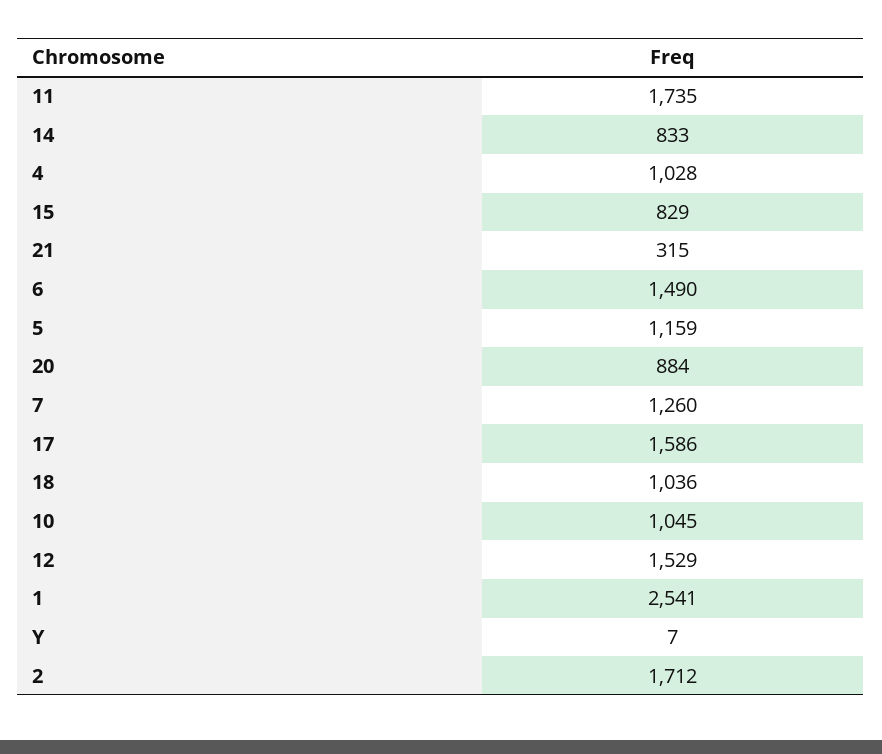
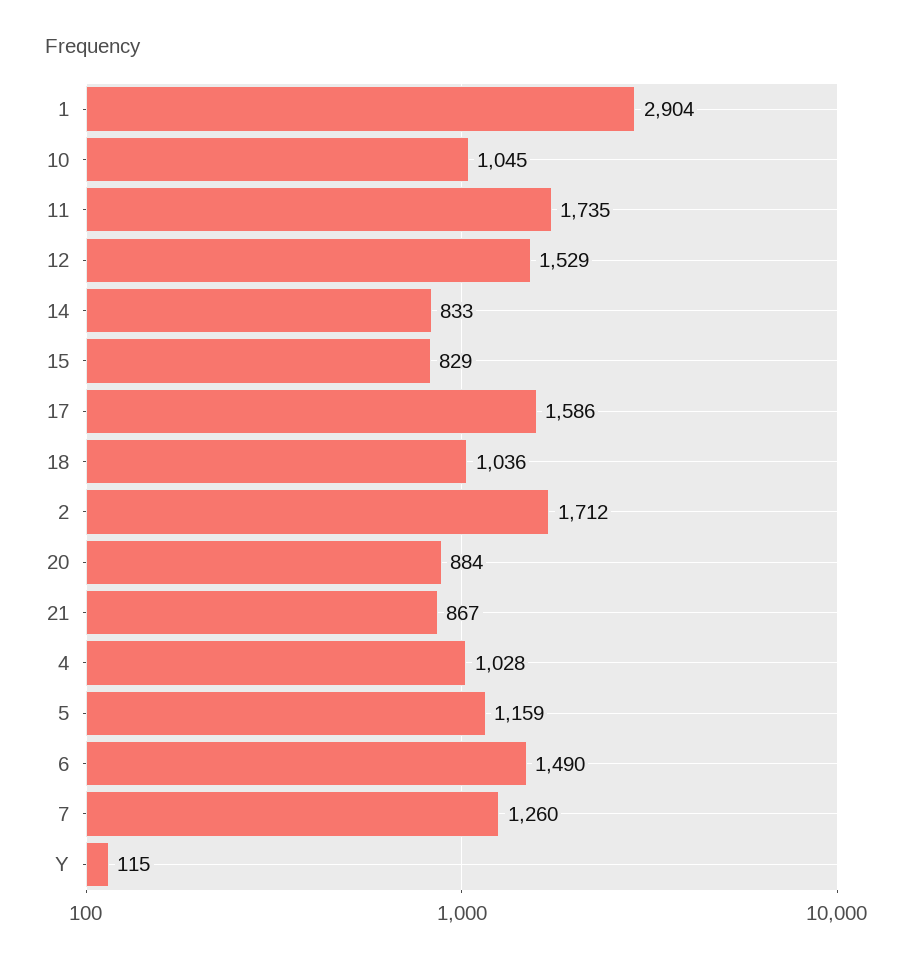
  {
    "11": 1735,
    "14": 833,
    "4": 1028,
    "15": 829,
-   "21": 315,
+   "21": 867,
    "6": 1490,
    "5": 1159,
    "20": 884,
    "7": 1260,
    "17": 1586,
    "18": 1036,
    "10": 1045,
    "12": 1529,
-   "1": 2541,
+   "1": 2904,
-   "Y": 7,
+   "Y": 115,
    "2": 1712
  }

